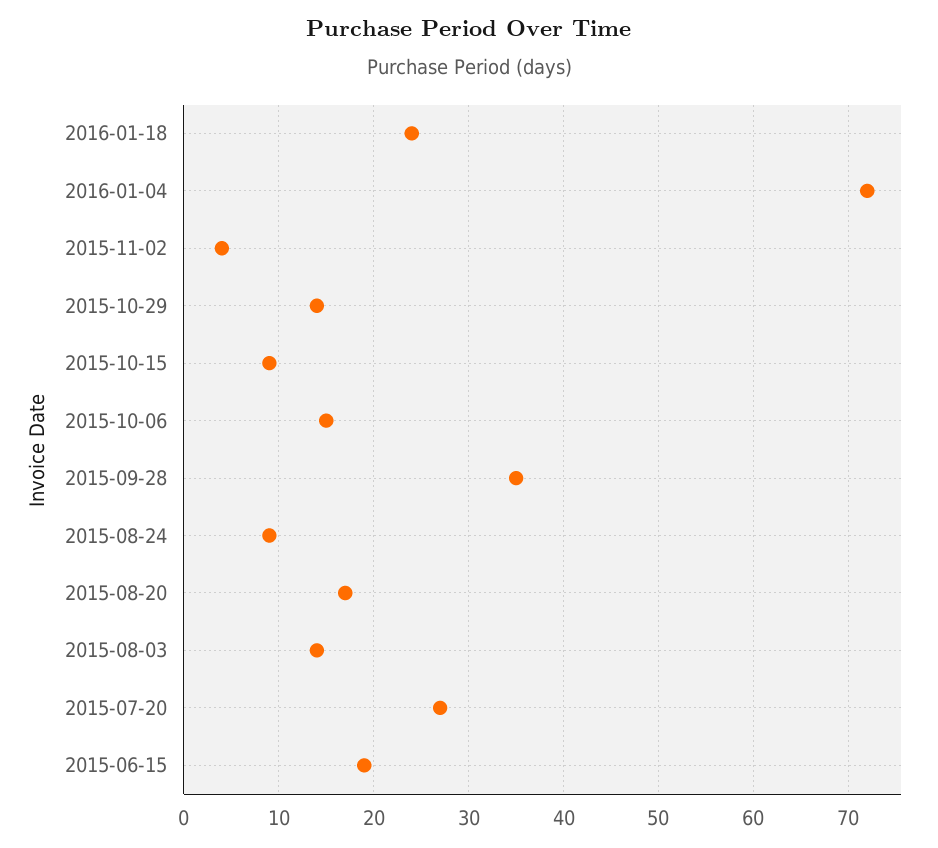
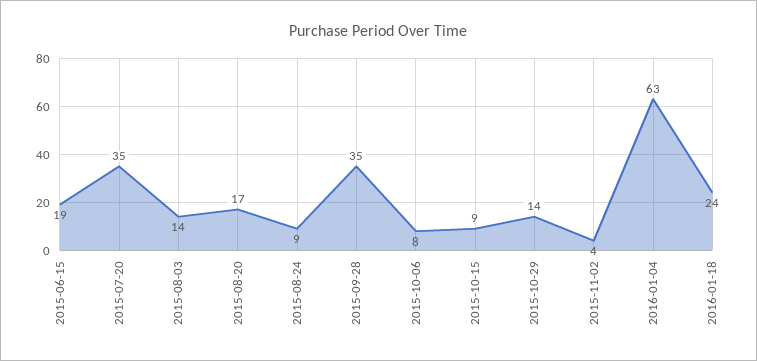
  {
    "2016-01-18": 24,
-   "2016-01-04": 72,
+   "2016-01-04": 63,
    "2015-11-02": 4,
    "2015-10-29": 14,
    "2015-10-15": 9,
-   "2015-10-06": 15,
+   "2015-10-06": 8,
    "2015-09-28": 35,
    "2015-08-24": 9,
    "2015-08-20": 17,
    "2015-08-03": 14,
-   "2015-07-20": 27,
+   "2015-07-20": 35,
    "2015-06-15": 19
  }

